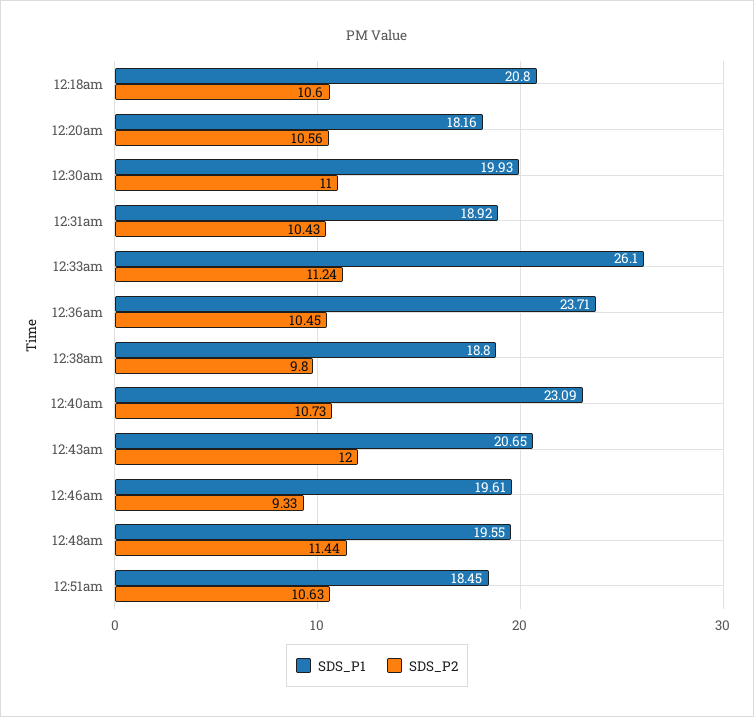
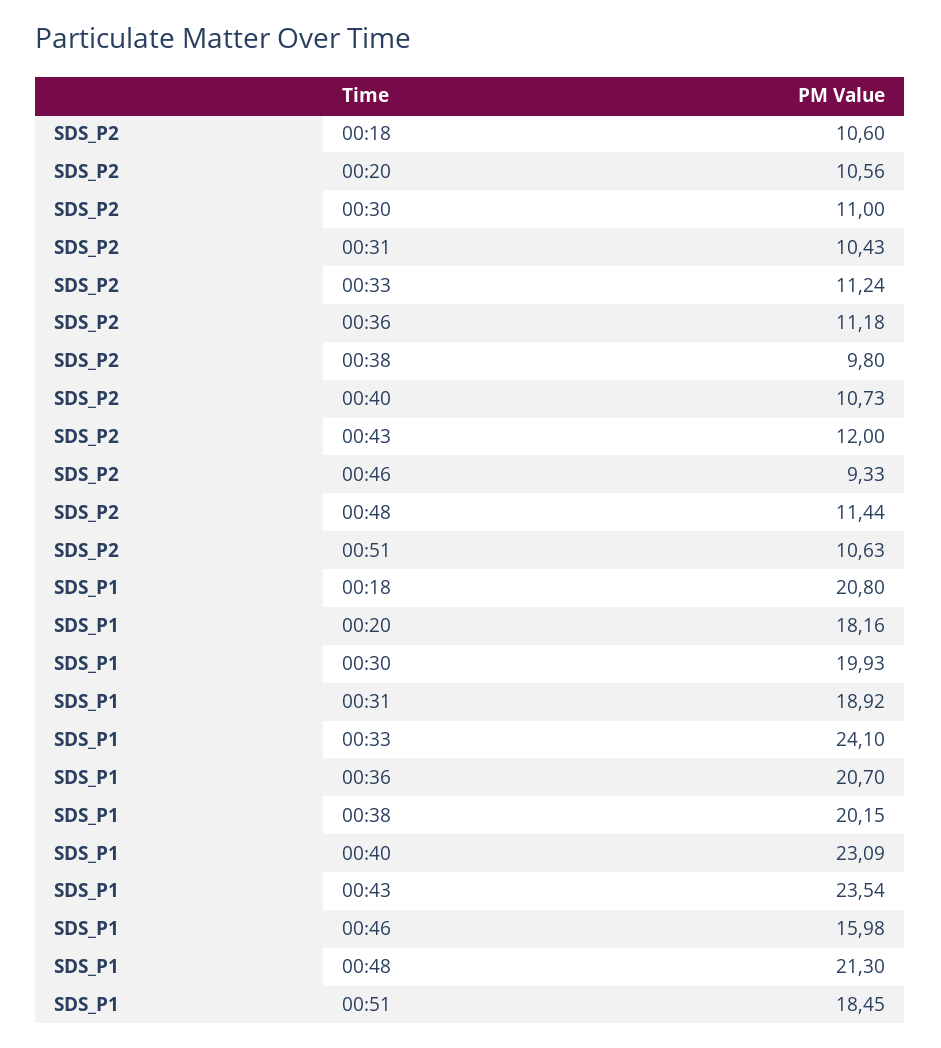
  {
    "SDS_P1": {
      "12:18am": 20.8,
      "12:20am": 18.16,
      "12:30am": 19.93,
      "12:31am": 18.92,
-     "12:33am": 26.1,
+     "12:33am": 24.1,
-     "12:36am": 23.71,
+     "12:36am": 20.7,
-     "12:38am": 18.8,
+     "12:38am": 20.15,
      "12:40am": 23.09,
-     "12:43am": 20.65,
+     "12:43am": 23.54,
-     "12:46am": 19.61,
+     "12:46am": 15.98,
-     "12:48am": 19.55,
+     "12:48am": 21.3,
      "12:51am": 18.45
    },
    "SDS_P2": {
      "12:18am": 10.6,
      "12:20am": 10.56,
      "12:30am": 11,
      "12:31am": 10.43,
      "12:33am": 11.24,
-     "12:36am": 10.45,
+     "12:36am": 11.18,
      "12:38am": 9.8,
      "12:40am": 10.73,
      "12:43am": 12,
      "12:46am": 9.33,
      "12:48am": 11.44,
      "12:51am": 10.63
    }
  }

